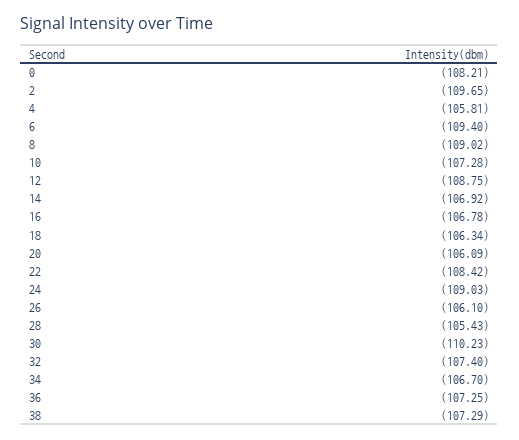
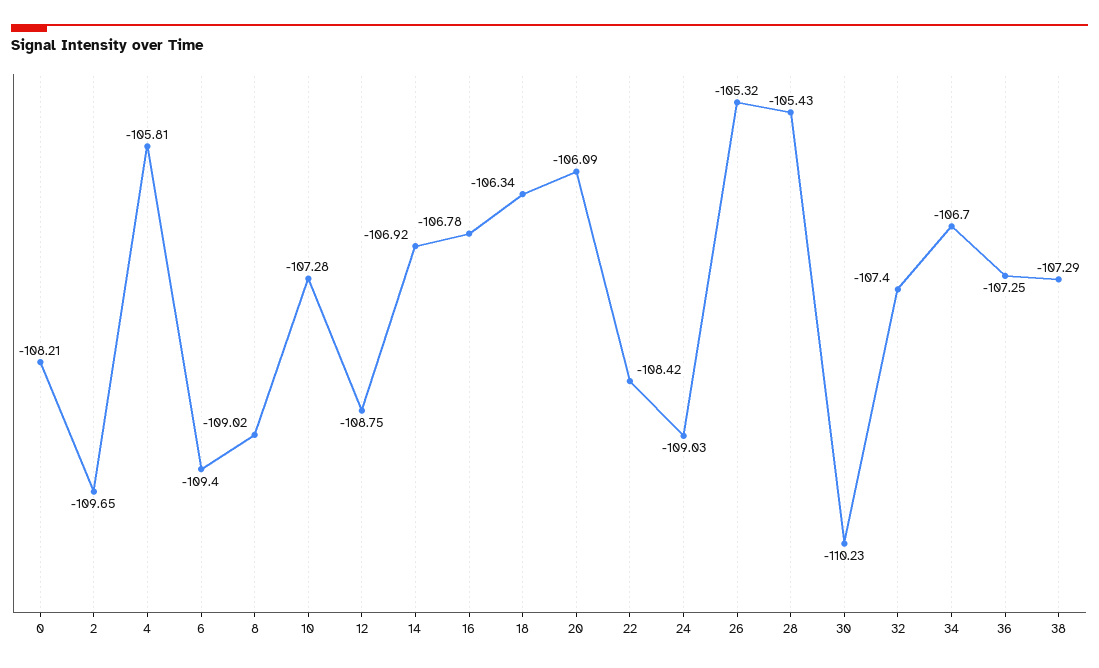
  {
    "0": -108.21,
    "2": -109.65,
    "4": -105.81,
    "6": -109.4,
    "8": -109.02,
    "10": -107.28,
    "12": -108.75,
    "14": -106.92,
    "16": -106.78,
    "18": -106.34,
    "20": -106.09,
    "22": -108.42,
    "24": -109.03,
-   "26": -106.1,
+   "26": -105.32,
    "28": -105.43,
    "30": -110.23,
    "32": -107.4,
    "34": -106.7,
    "36": -107.25,
    "38": -107.29
  }

